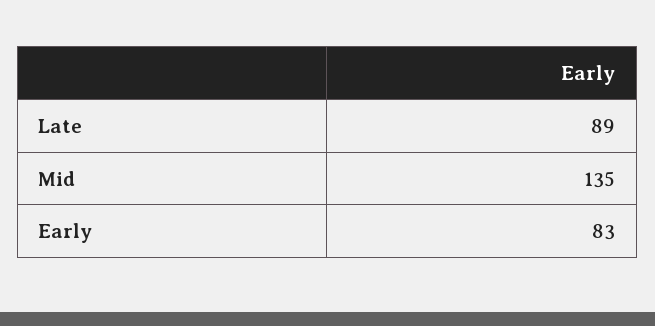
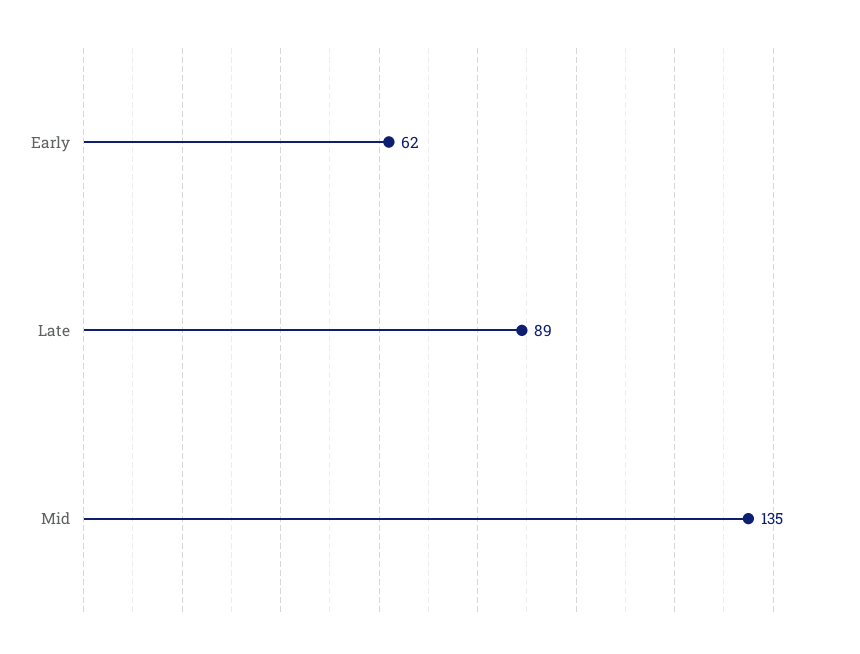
  {
    "Late": 89,
    "Mid": 135,
-   "Early": 83
+   "Early": 62
  }

